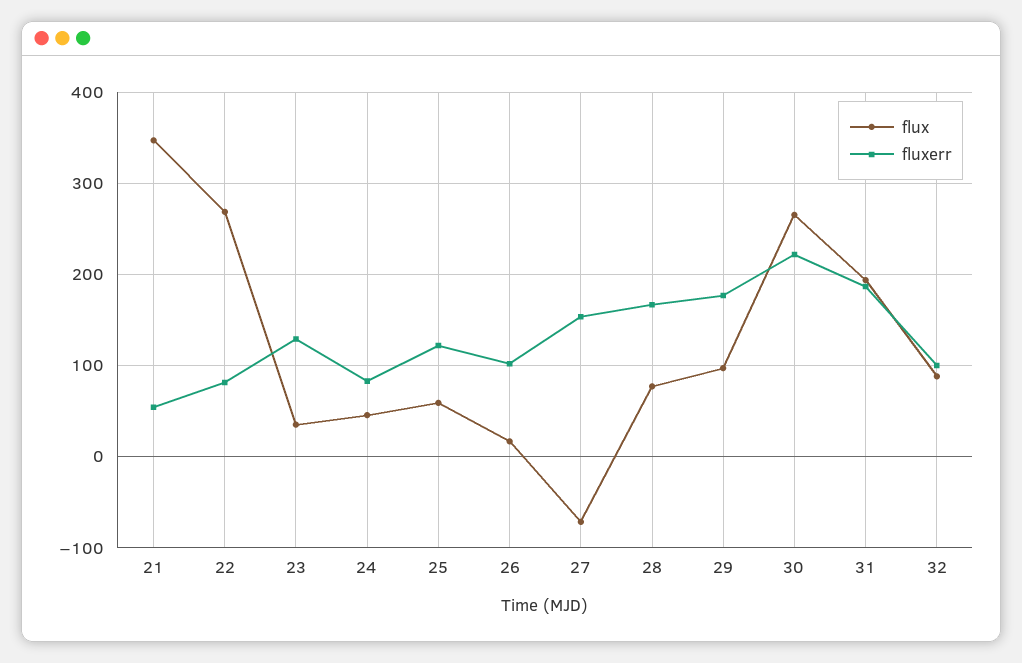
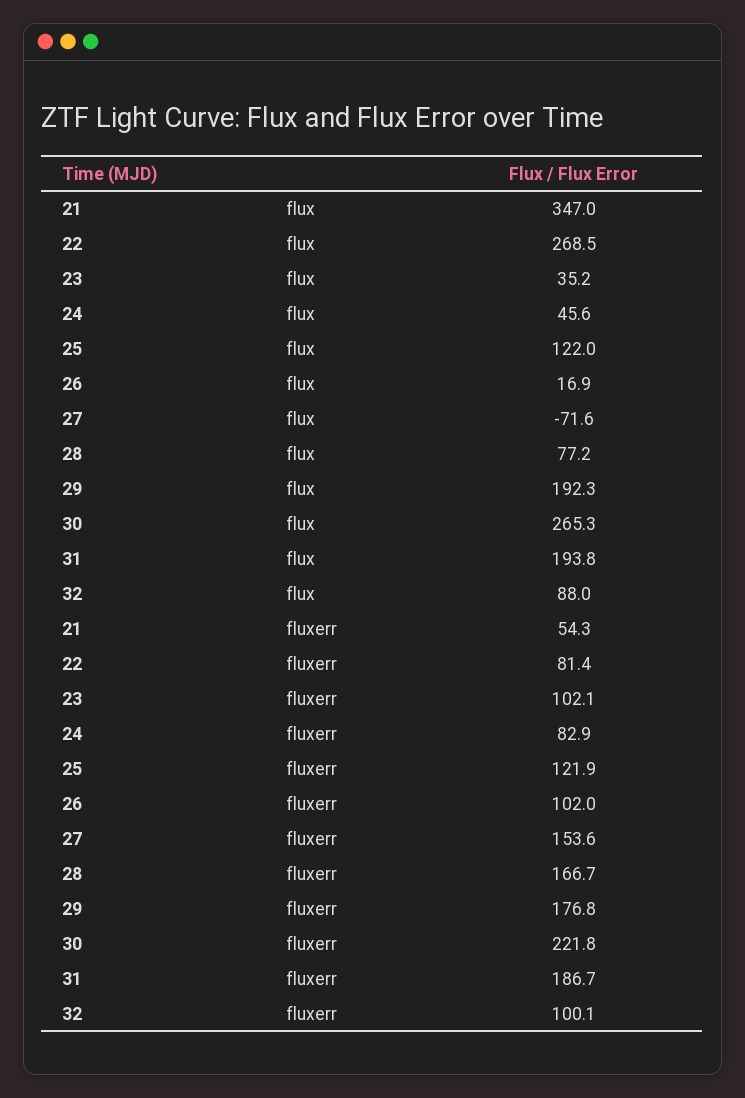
  {
    "flux": {
      "21": 347,
      "22": 268.5,
      "23": 35.2,
      "24": 45.6,
-     "25": 60,
+     "25": 122,
      "26": 16.9,
      "27": -71.6,
      "28": 77.2,
-     "29": 100,
+     "29": 192.3,
      "30": 265.3,
      "31": 193.8,
      "32": 88
    },
    "fluxerr": {
      "21": 54.3,
      "22": 81.4,
-     "23": 130,
+     "23": 102.1,
      "24": 82.9,
      "25": 121.9,
      "26": 102,
      "27": 153.6,
      "28": 166.7,
      "29": 176.8,
      "30": 221.8,
      "31": 186.7,
      "32": 100.1
    }
  }

